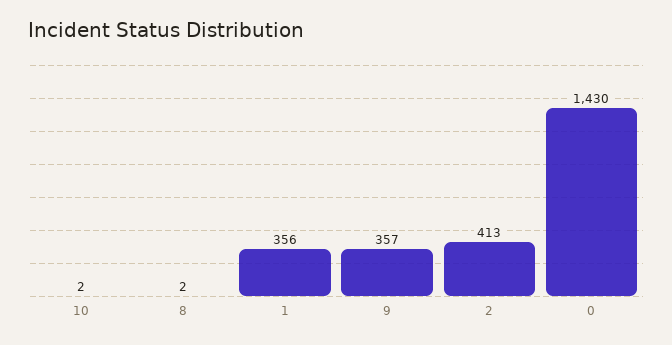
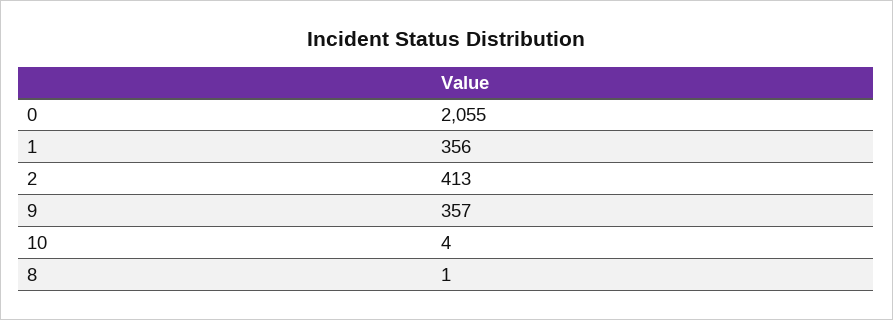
  {
-   "10": 2,
+   "10": 4,
-   "8": 2,
+   "8": 1,
    "1": 356,
    "9": 357,
    "2": 413,
-   "0": 1430
+   "0": 2055
  }

